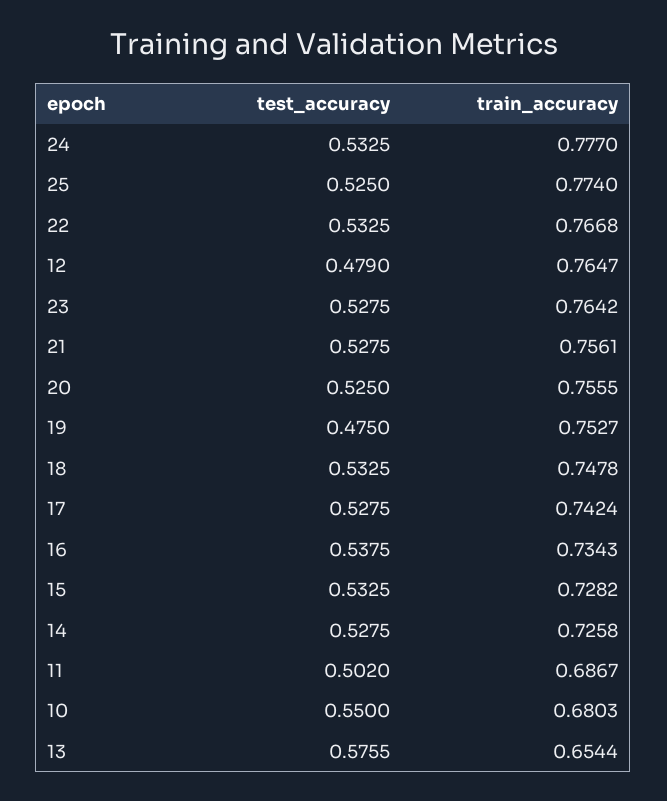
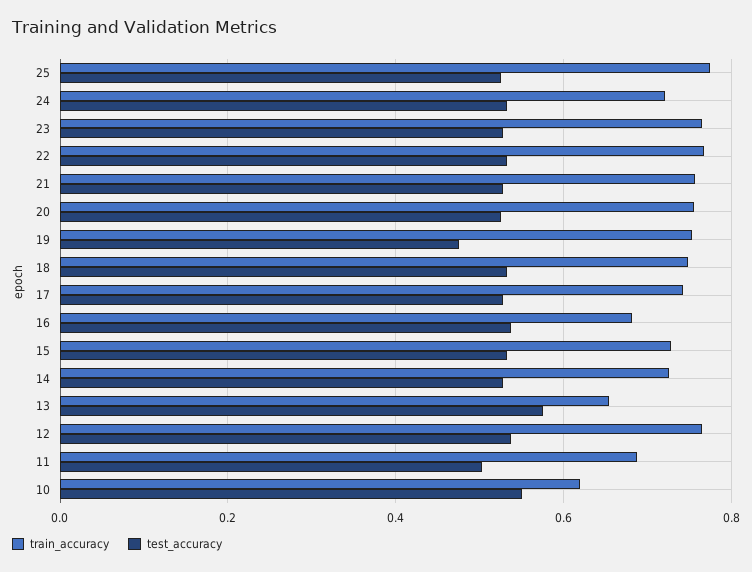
  {
    "test_accuracy": {
      "24": 0.5325,
      "25": 0.525,
      "22": 0.5325,
-     "12": 0.479,
+     "12": 0.54,
      "23": 0.5275,
      "21": 0.5275,
      "20": 0.525,
      "19": 0.475,
      "18": 0.5325,
      "17": 0.5275,
      "16": 0.5375,
      "15": 0.5325,
      "14": 0.5275,
      "11": 0.502,
      "10": 0.55,
      "13": 0.5755
    },
    "train_accuracy": {
-     "24": 0.777,
+     "24": 0.72,
      "25": 0.774,
      "22": 0.7668,
      "12": 0.7647,
      "23": 0.7642,
      "21": 0.7561,
      "20": 0.7555,
      "19": 0.7527,
      "18": 0.7478,
      "17": 0.7424,
-     "16": 0.7343,
+     "16": 0.68,
      "15": 0.7282,
      "14": 0.7258,
      "11": 0.6867,
-     "10": 0.6803,
+     "10": 0.62,
      "13": 0.6544
    }
  }

